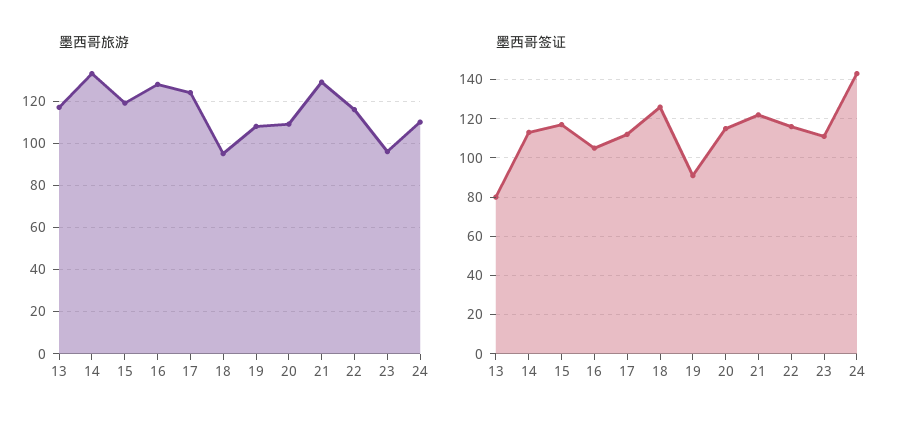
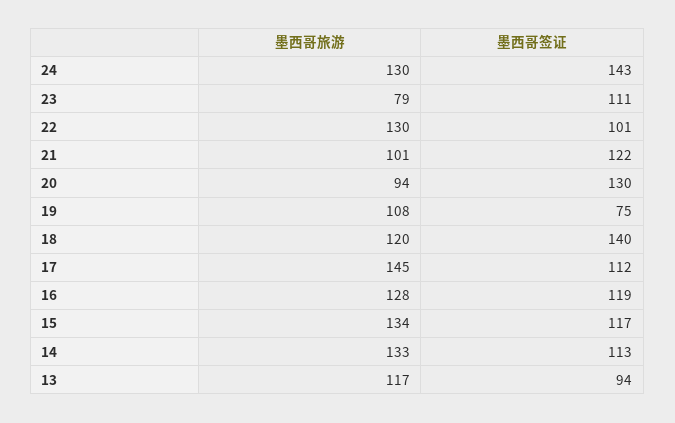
  {
    "墨西哥旅游": {
      "13": 117,
      "14": 133,
-     "15": 120,
+     "15": 134,
      "16": 128,
-     "17": 125,
+     "17": 145,
-     "18": 95,
+     "18": 120,
      "19": 108,
-     "20": 110,
+     "20": 94,
-     "21": 130,
+     "21": 101,
-     "22": 115,
+     "22": 130,
-     "23": 95,
+     "23": 79,
-     "24": 110
+     "24": 130
    },
    "墨西哥签证": {
-     "13": 80,
+     "13": 94,
      "14": 113,
      "15": 117,
-     "16": 105,
+     "16": 119,
      "17": 112,
-     "18": 125,
+     "18": 140,
-     "19": 90,
+     "19": 75,
-     "20": 115,
+     "20": 130,
      "21": 122,
-     "22": 115,
+     "22": 101,
      "23": 111,
      "24": 143
    }
  }

